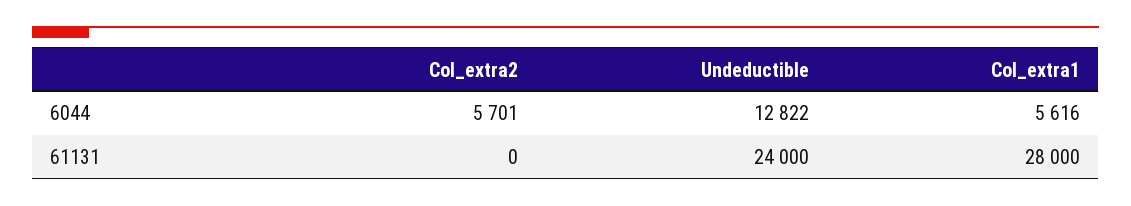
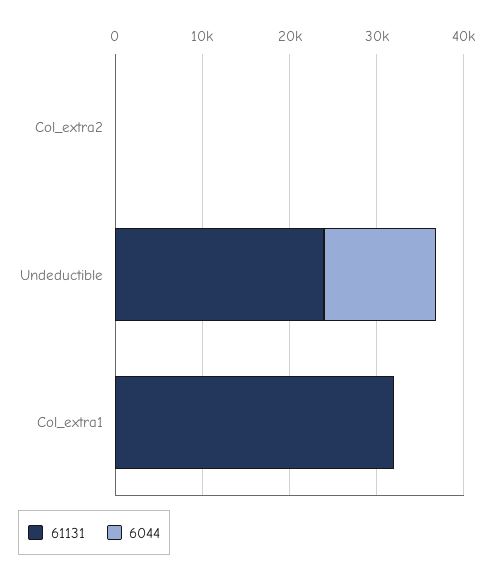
  {
    "6044": {
-     "Col_extra2": 5701,
+     "Col_extra2": 0,
      "Undeductible": 12822,
-     "Col_extra1": 5616
+     "Col_extra1": 0
    },
    "61131": {
      "Col_extra2": 0,
      "Undeductible": 24000,
-     "Col_extra1": 28000
+     "Col_extra1": 32000
    }
  }

